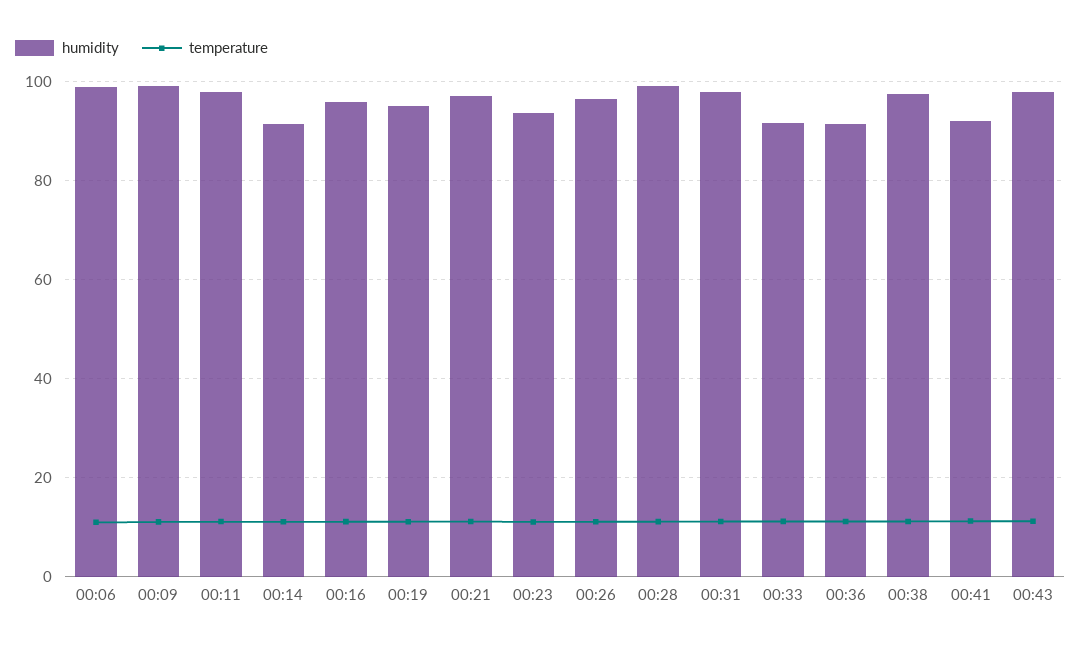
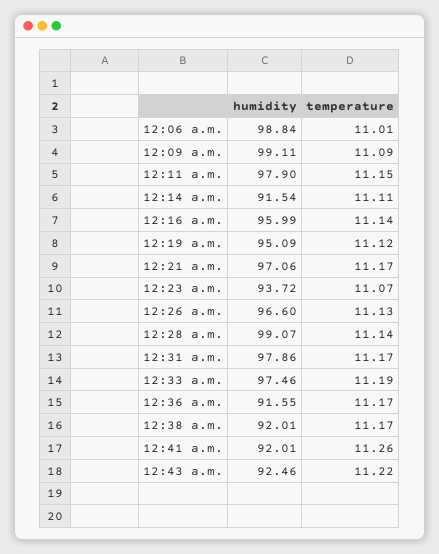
  {
    "humidity": {
      "00:06": 98.84,
      "00:09": 99.11,
      "00:11": 97.9,
      "00:14": 91.54,
      "00:16": 95.99,
      "00:19": 95.09,
      "00:21": 97.06,
      "00:23": 93.72,
      "00:26": 96.6,
      "00:28": 99.07,
      "00:31": 97.86,
-     "00:33": 92,
+     "00:33": 97.46,
      "00:36": 91.55,
-     "00:38": 98,
+     "00:38": 92.01,
      "00:41": 92.01,
-     "00:43": 98
+     "00:43": 92.46
    },
    "temperature": {
      "00:06": 11.01,
      "00:09": 11.09,
      "00:11": 11.15,
      "00:14": 11.11,
      "00:16": 11.14,
      "00:19": 11.12,
      "00:21": 11.17,
      "00:23": 11.07,
      "00:26": 11.13,
      "00:28": 11.14,
      "00:31": 11.17,
      "00:33": 11.19,
      "00:36": 11.17,
      "00:38": 11.17,
      "00:41": 11.26,
      "00:43": 11.22
    }
  }

